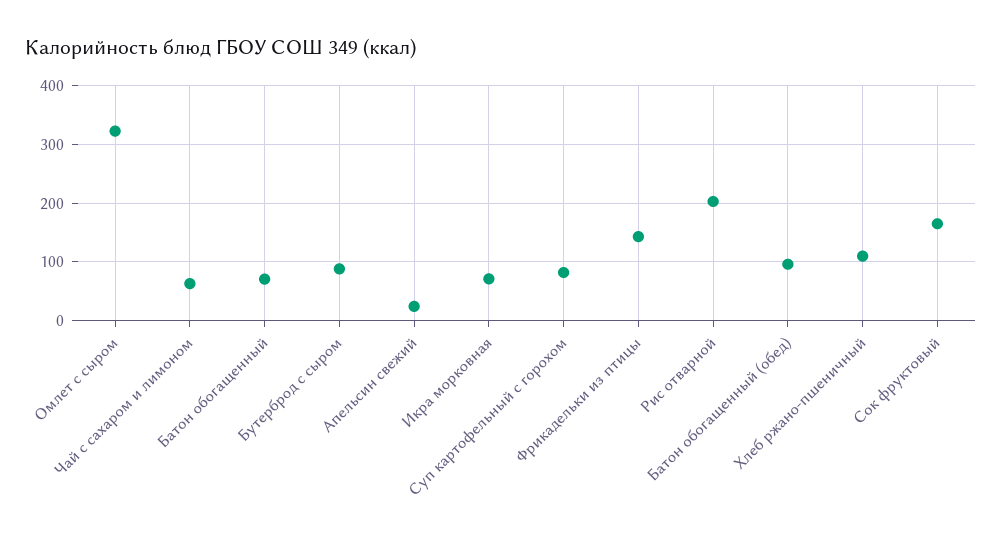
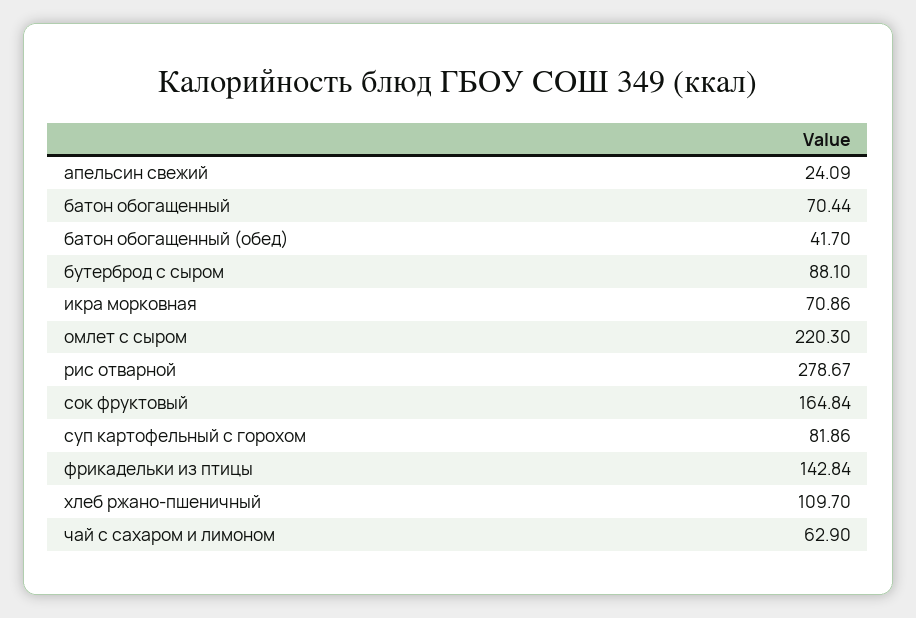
  {
-   "Омлет с сыром": 320,
+   "Омлет с сыром": 220.3,
    "Чай с сахаром и лимоном": 62.9,
    "Батон обогащенный": 70.44,
    "Бутерброд с сыром": 88.1,
    "Апельсин свежий": 24.09,
    "Икра морковная": 70.86,
    "Суп картофельный с горохом": 81.86,
    "Фрикадельки из птицы": 142.84,
-   "Рис отварной": 200,
+   "Рис отварной": 278.67,
-   "Батон обогащенный (обед)": 100,
+   "Батон обогащенный (обед)": 41.7,
    "Хлеб ржано-пшеничный": 109.7,
    "Сок фруктовый": 164.84
  }

